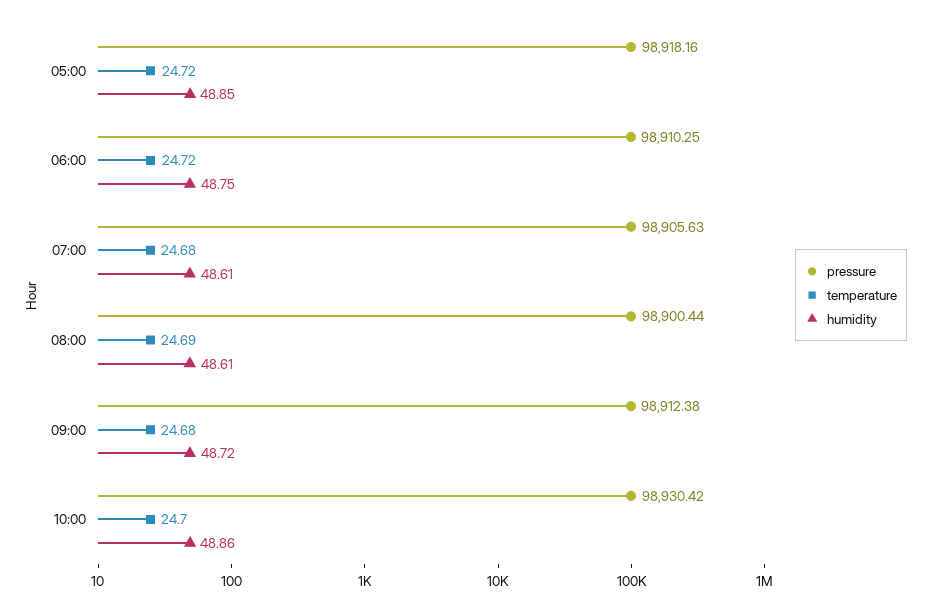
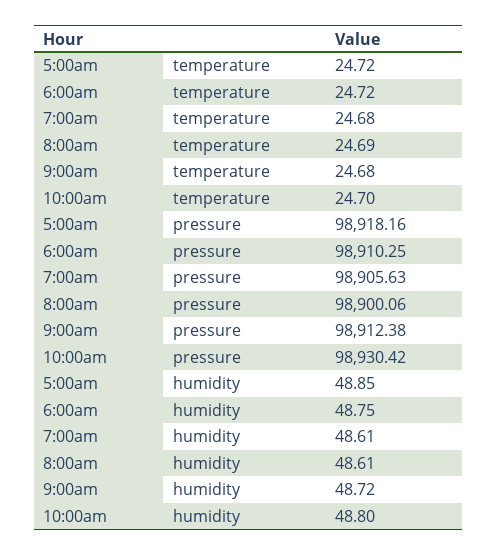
  {
    "pressure": {
      "05:00": 98918.16,
      "06:00": 98910.25,
      "07:00": 98905.63,
-     "08:00": 98900.44,
+     "08:00": 98900.06,
      "09:00": 98912.38,
      "10:00": 98930.42
    },
    "temperature": {
      "05:00": 24.72,
      "06:00": 24.72,
      "07:00": 24.68,
      "08:00": 24.69,
      "09:00": 24.68,
      "10:00": 24.7
    },
    "humidity": {
      "05:00": 48.85,
      "06:00": 48.75,
      "07:00": 48.61,
      "08:00": 48.61,
      "09:00": 48.72,
-     "10:00": 48.86
+     "10:00": 48.8
    }
  }

